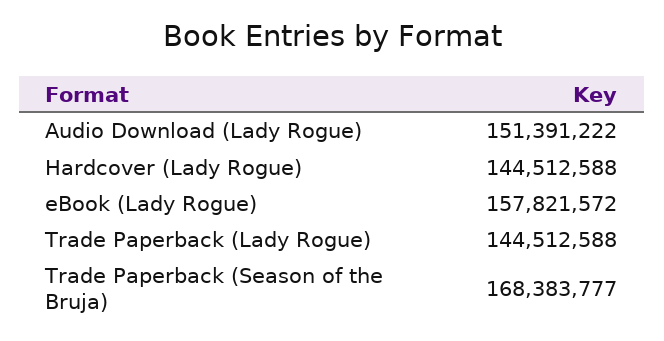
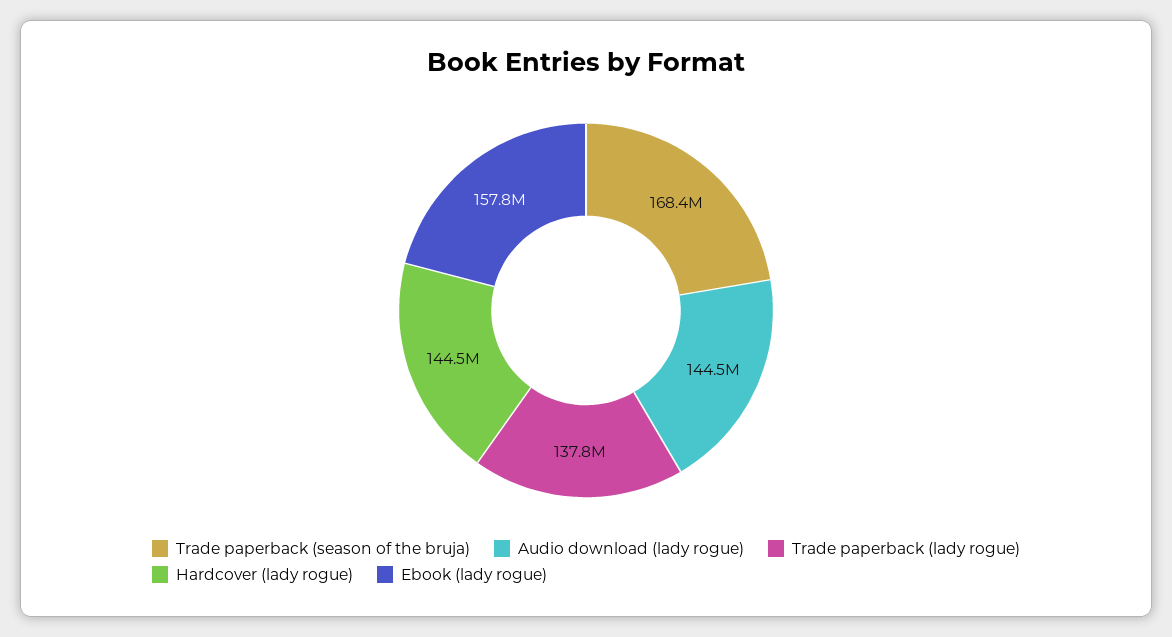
  {
-   "Audio Download (Lady Rogue)": 151391222,
+   "Audio Download (Lady Rogue)": 144500000,
    "Hardcover (Lady Rogue)": 144512588,
    "eBook (Lady Rogue)": 157821572,
-   "Trade Paperback (Lady Rogue)": 144512588,
+   "Trade Paperback (Lady Rogue)": 137800000,
    "Trade Paperback (Season of the Bruja)": 168383777
  }

